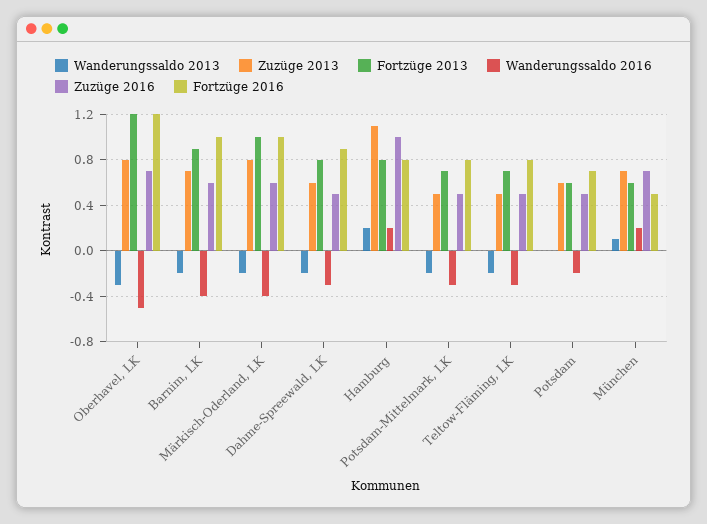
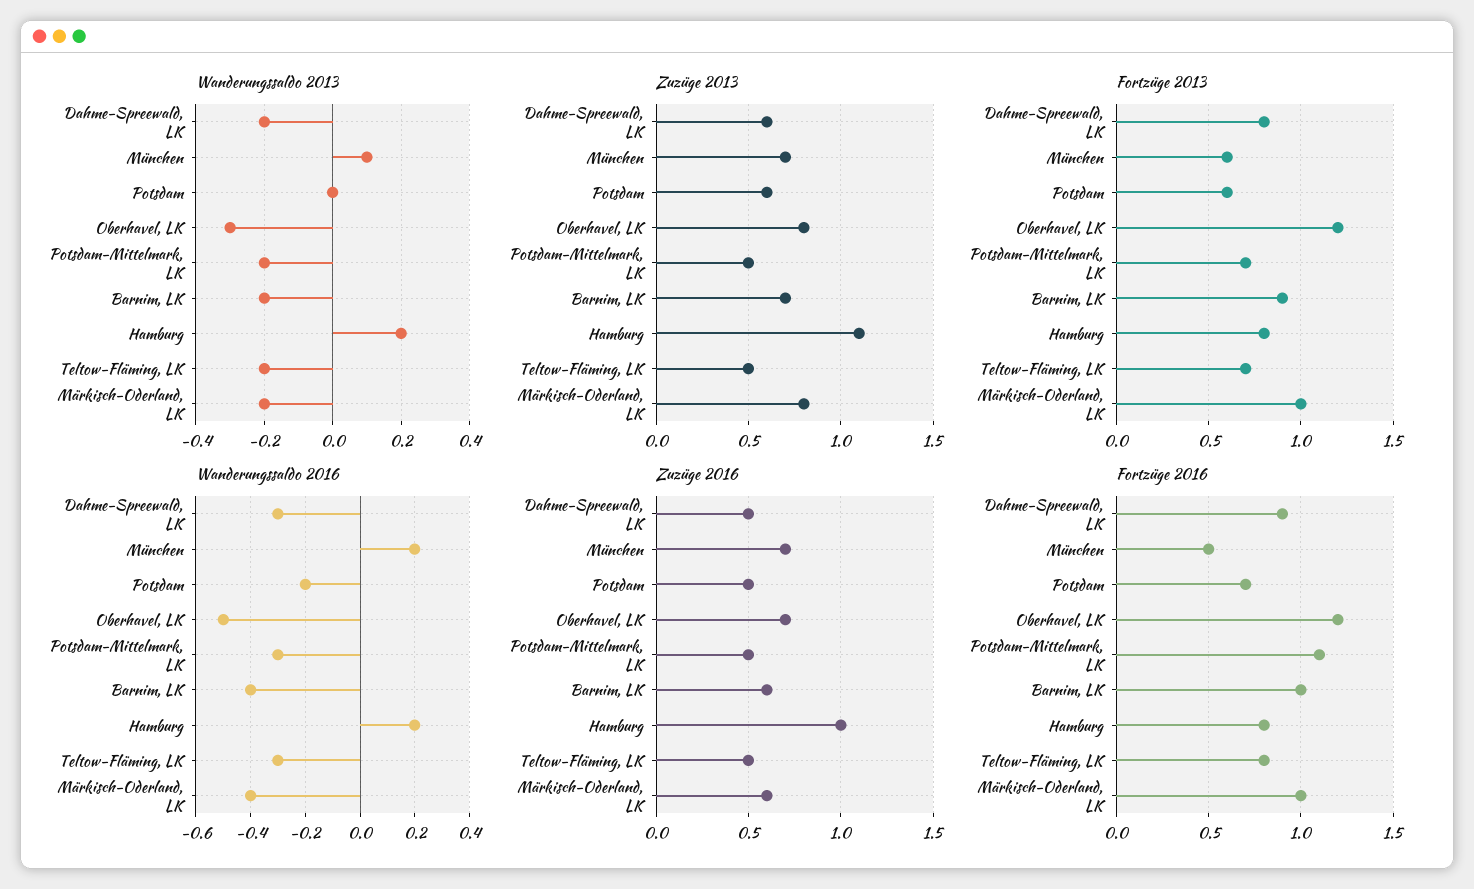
  {
    "Wanderungssaldo 2013": {
      "Oberhavel, LK": -0.3,
      "Barnim, LK": -0.2,
      "Märkisch-Oderland, LK": -0.2,
      "Dahme-Spreewald, LK": -0.2,
      "Hamburg": 0.2,
      "Potsdam-Mittelmark, LK": -0.2,
      "Teltow-Fläming, LK": -0.2,
      "Potsdam": 0,
      "München": 0.1
    },
    "Zuzüge 2013": {
      "Oberhavel, LK": 0.8,
      "Barnim, LK": 0.7,
      "Märkisch-Oderland, LK": 0.8,
      "Dahme-Spreewald, LK": 0.6,
      "Hamburg": 1.1,
      "Potsdam-Mittelmark, LK": 0.5,
      "Teltow-Fläming, LK": 0.5,
      "Potsdam": 0.6,
      "München": 0.7
    },
    "Fortzüge 2013": {
      "Oberhavel, LK": 1.2,
      "Barnim, LK": 0.9,
      "Märkisch-Oderland, LK": 1,
      "Dahme-Spreewald, LK": 0.8,
      "Hamburg": 0.8,
      "Potsdam-Mittelmark, LK": 0.7,
      "Teltow-Fläming, LK": 0.7,
      "Potsdam": 0.6,
      "München": 0.6
    },
    "Wanderungssaldo 2016": {
      "Oberhavel, LK": -0.5,
      "Barnim, LK": -0.4,
      "Märkisch-Oderland, LK": -0.4,
      "Dahme-Spreewald, LK": -0.3,
      "Hamburg": 0.2,
      "Potsdam-Mittelmark, LK": -0.3,
      "Teltow-Fläming, LK": -0.3,
      "Potsdam": -0.2,
      "München": 0.2
    },
    "Zuzüge 2016": {
      "Oberhavel, LK": 0.7,
      "Barnim, LK": 0.6,
      "Märkisch-Oderland, LK": 0.6,
      "Dahme-Spreewald, LK": 0.5,
      "Hamburg": 1,
      "Potsdam-Mittelmark, LK": 0.5,
      "Teltow-Fläming, LK": 0.5,
      "Potsdam": 0.5,
      "München": 0.7
    },
    "Fortzüge 2016": {
      "Oberhavel, LK": 1.2,
      "Barnim, LK": 1,
      "Märkisch-Oderland, LK": 1,
      "Dahme-Spreewald, LK": 0.9,
      "Hamburg": 0.8,
-     "Potsdam-Mittelmark, LK": 0.8,
+     "Potsdam-Mittelmark, LK": 1.1,
      "Teltow-Fläming, LK": 0.8,
      "Potsdam": 0.7,
      "München": 0.5
    }
  }

